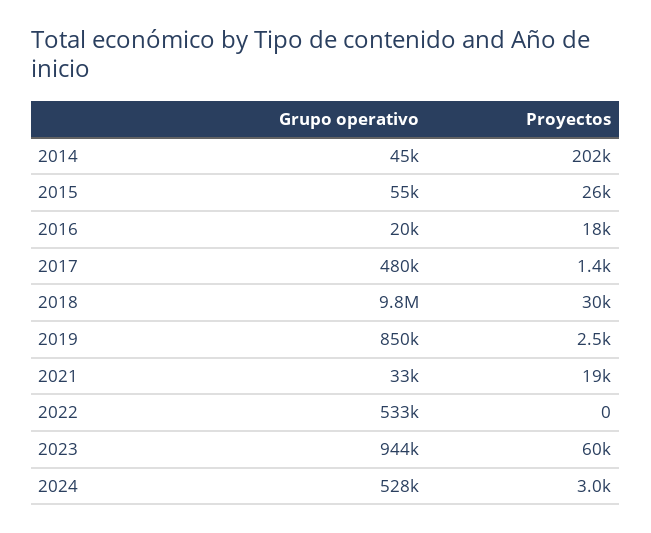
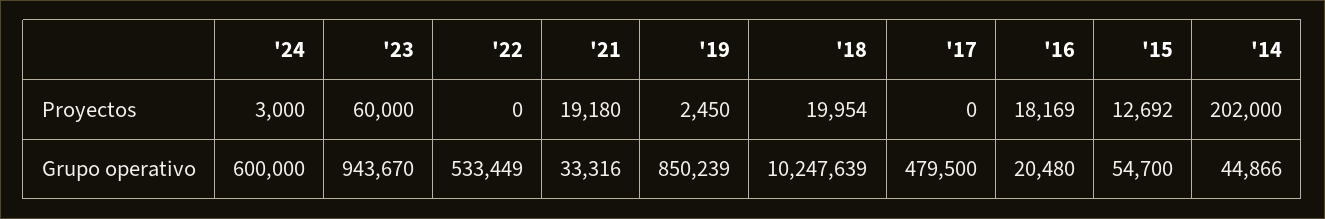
  {
    "Grupo operativo": {
      "2014": 44866,
      "2015": 54700,
      "2016": 20480,
      "2017": 479500,
-     "2018": 9800000,
+     "2018": 10247639,
      "2019": 850239,
      "2021": 33316,
      "2022": 533449,
      "2023": 943670,
-     "2024": 528000
+     "2024": 600000
    },
    "Proyectos": {
      "2014": 202000,
-     "2015": 26000,
+     "2015": 12692,
      "2016": 18169,
-     "2017": 1400,
+     "2017": 0,
-     "2018": 30000,
+     "2018": 19954,
      "2019": 2450,
      "2021": 19180,
      "2022": 0,
      "2023": 60000,
      "2024": 3000
    }
  }

